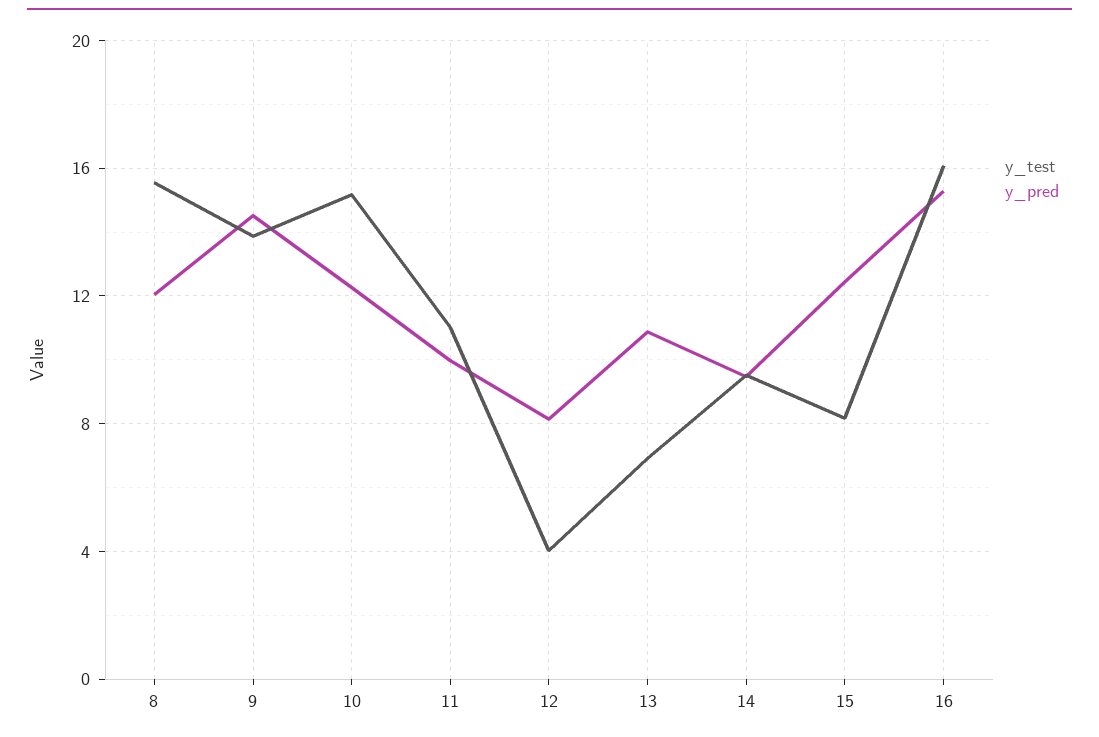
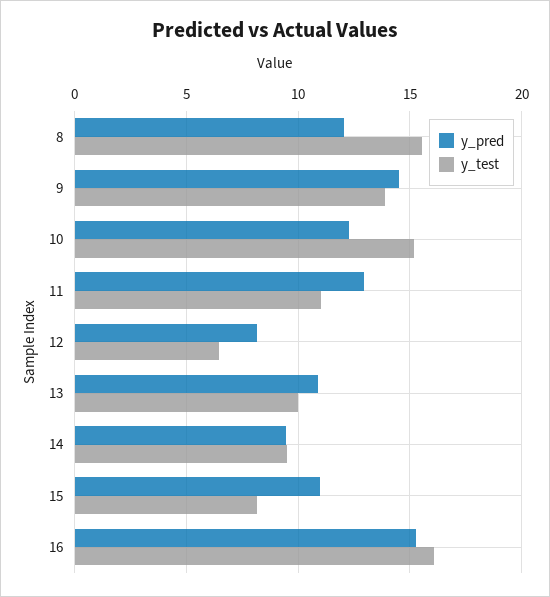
  {
    "y_test": {
      "8": 15.5,
      "9": 14,
      "10": 15,
      "11": 11,
-     "12": 4,
+     "12": 6.5,
-     "13": 7,
+     "13": 10,
      "14": 9.5,
      "15": 8,
      "16": 16
    },
    "y_pred": {
      "8": 12,
      "9": 14.5,
      "10": 12.5,
-     "11": 10,
+     "11": 13,
      "12": 8,
      "13": 11,
      "14": 9.5,
-     "15": 12.5,
+     "15": 11,
      "16": 15.5
    }
  }

